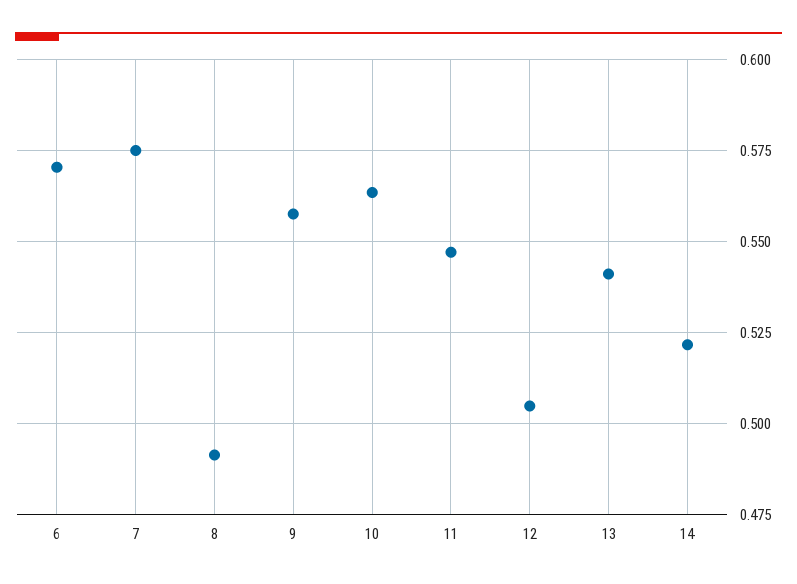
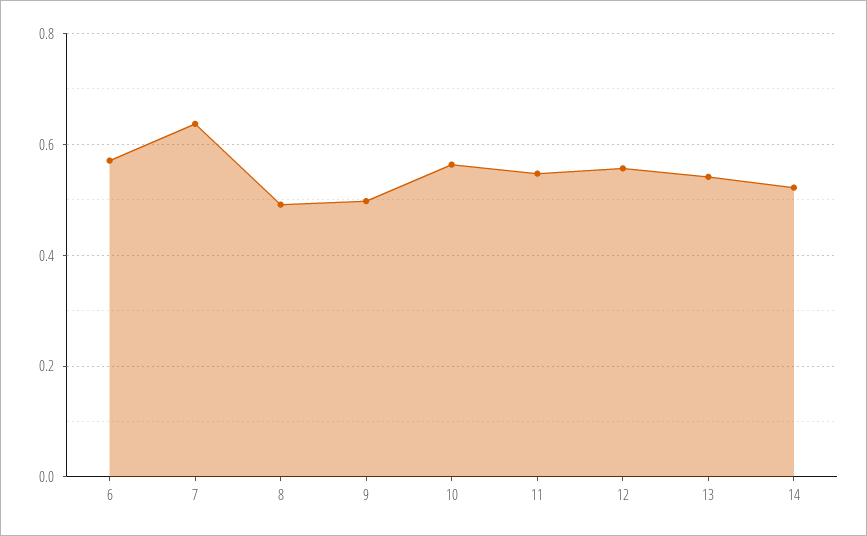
  {
    "6": 0.57,
-   "7": 0.575,
+   "7": 0.64,
    "8": 0.4925,
-   "9": 0.5575,
+   "9": 0.5,
    "10": 0.5625,
    "11": 0.5475,
-   "12": 0.505,
+   "12": 0.56,
    "13": 0.54,
    "14": 0.5225
  }

